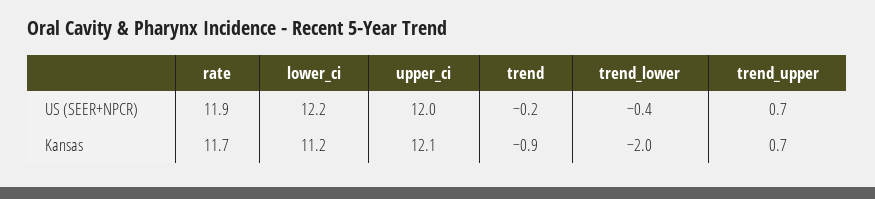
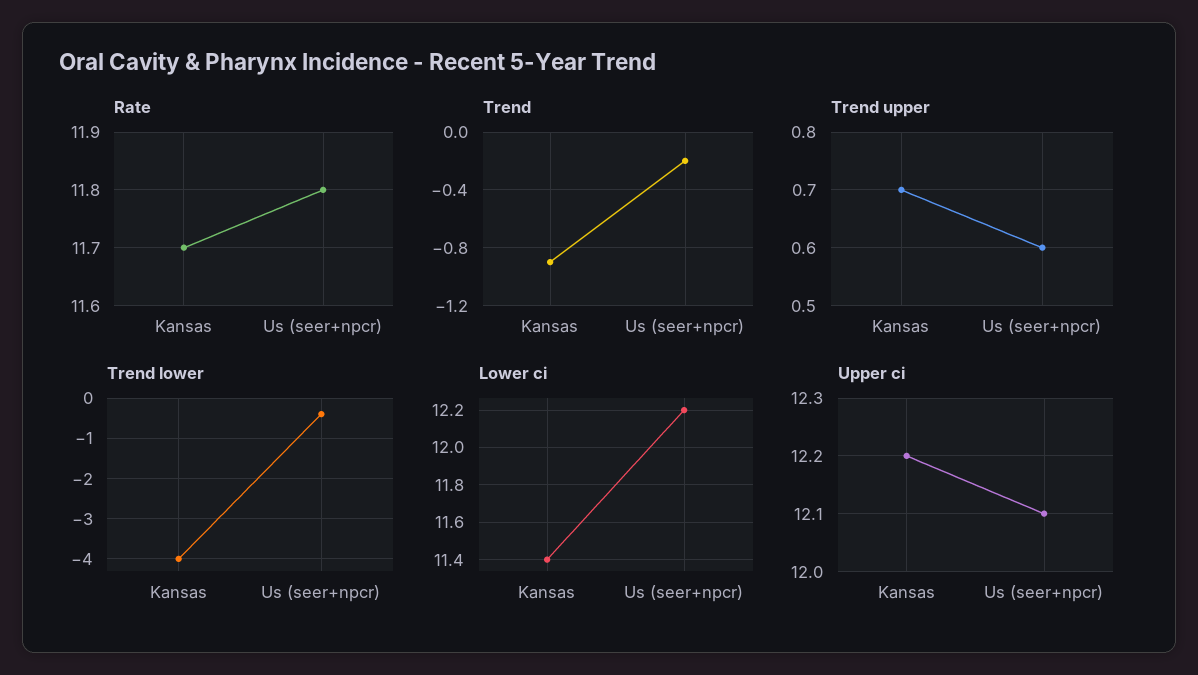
  {
    "rate": {
-     "US (SEER+NPCR)": 11.9,
+     "US (SEER+NPCR)": 11.8,
      "Kansas": 11.7
    },
    "lower_ci": {
      "US (SEER+NPCR)": 12.2,
-     "Kansas": 11.2
+     "Kansas": 11.4
    },
    "upper_ci": {
-     "US (SEER+NPCR)": 12,
+     "US (SEER+NPCR)": 12.1,
-     "Kansas": 12.1
+     "Kansas": 12.2
    },
    "trend": {
      "US (SEER+NPCR)": -0.2,
      "Kansas": -0.9
    },
    "trend_lower": {
      "US (SEER+NPCR)": -0.4,
-     "Kansas": -2
+     "Kansas": -4
    },
    "trend_upper": {
-     "US (SEER+NPCR)": 0.7,
+     "US (SEER+NPCR)": 0.6,
      "Kansas": 0.7
    }
  }

